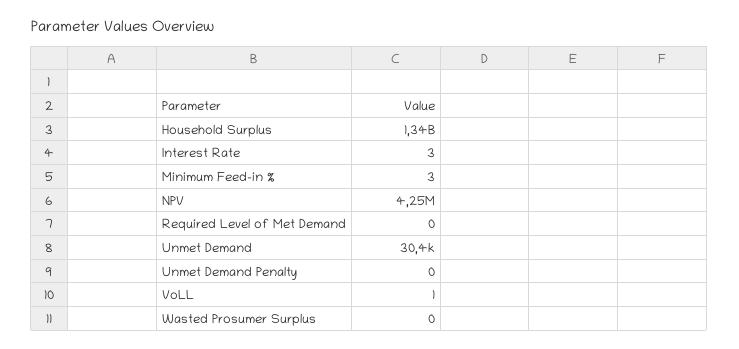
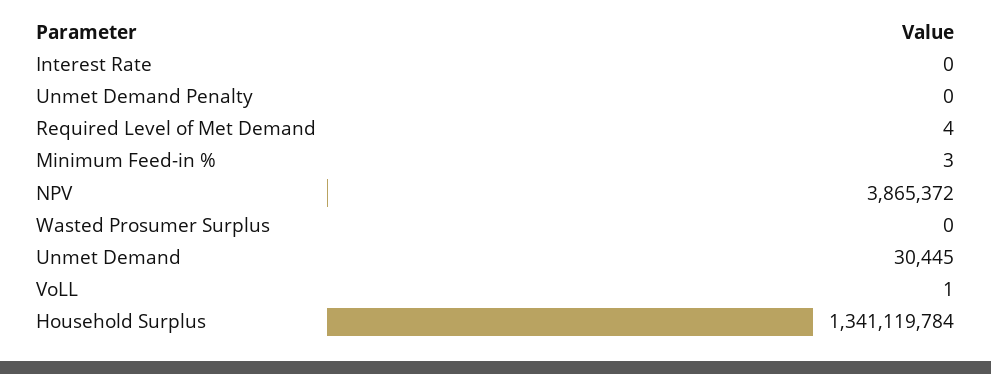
  {
    "Household Surplus": 1341119784,
-   "Interest Rate": 3,
+   "Interest Rate": 0,
    "Minimum Feed-in %": 3,
-   "NPV": 4250000,
+   "NPV": 3865372,
-   "Required Level of Met Demand": 0,
+   "Required Level of Met Demand": 4,
    "Unmet Demand": 30445,
    "Unmet Demand Penalty": 0,
    "VoLL": 1,
    "Wasted Prosumer Surplus": 0
  }

